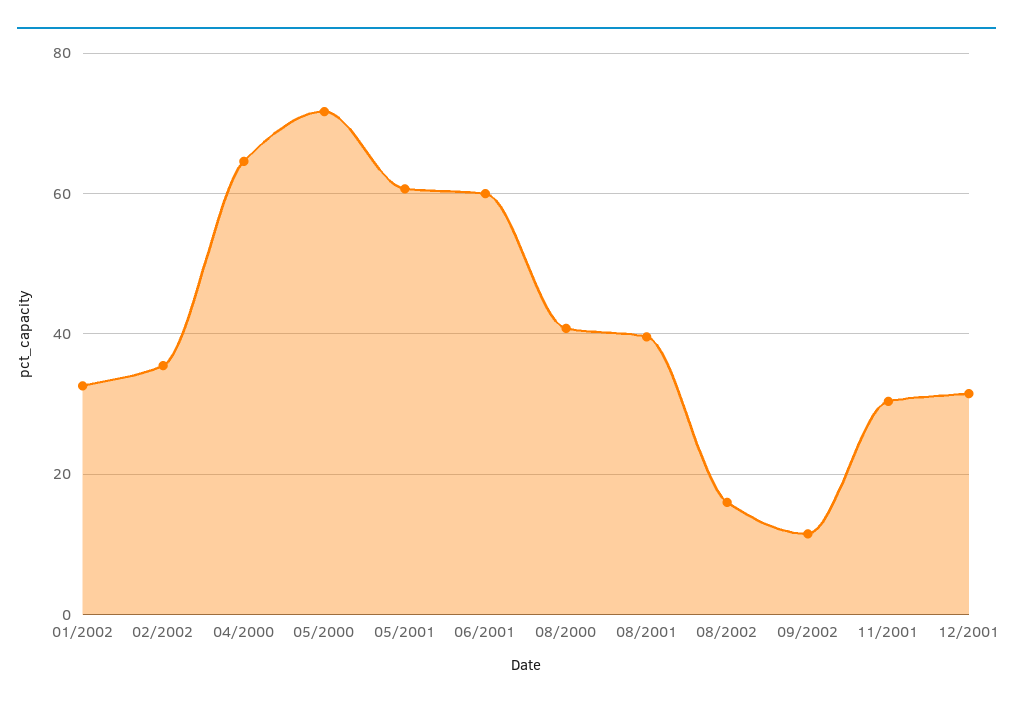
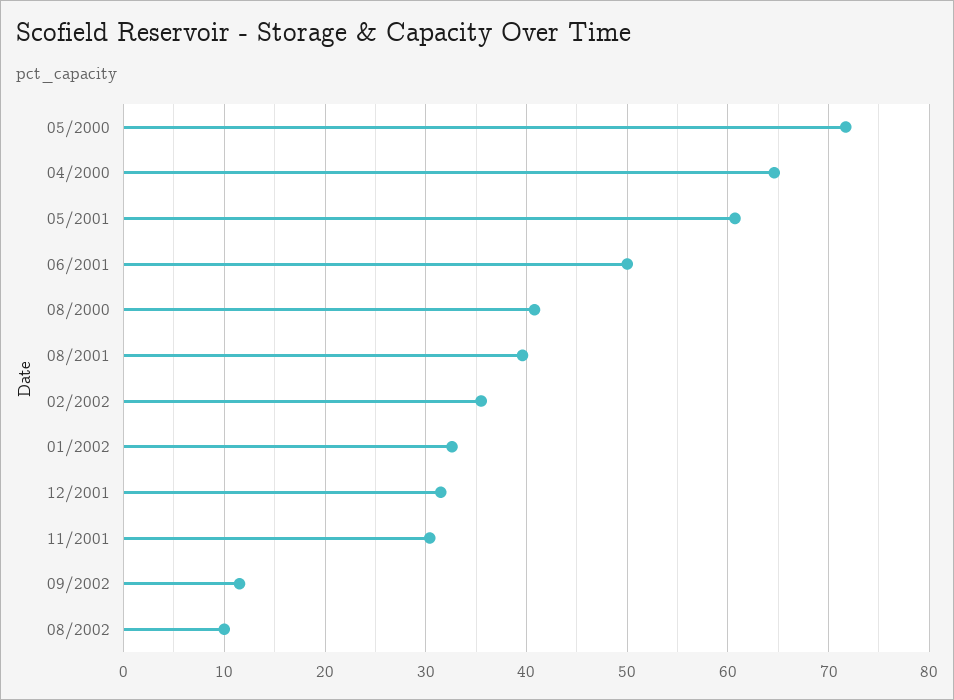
  {
    "01/2002": 33,
    "02/2002": 36,
    "04/2000": 65,
    "05/2000": 72,
    "05/2001": 61,
-   "06/2001": 60,
+   "06/2001": 50,
    "08/2000": 41,
    "08/2001": 40,
-   "08/2002": 16,
+   "08/2002": 10,
    "09/2002": 12,
    "11/2001": 30,
    "12/2001": 32
  }

